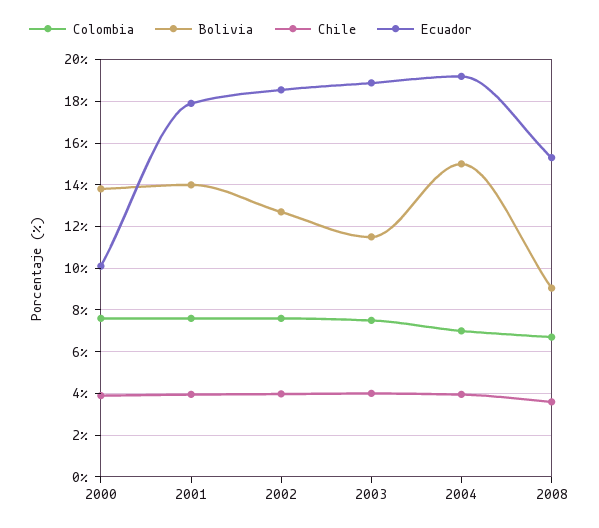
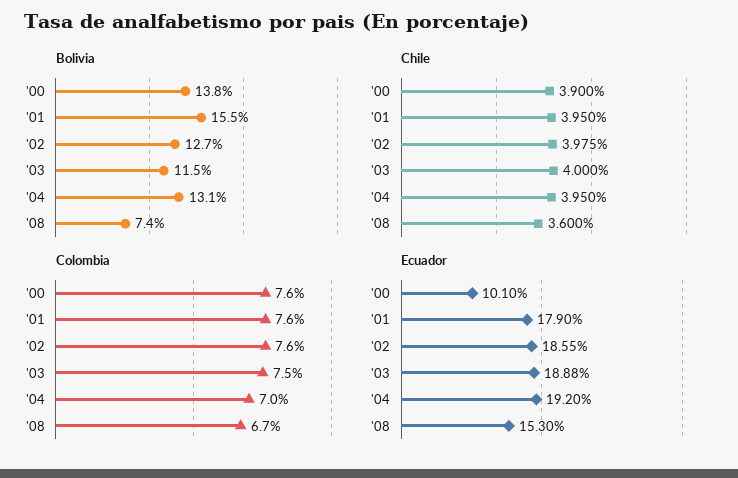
  {
    "Colombia": {
      "2000": 7.6,
      "2001": 7.6,
      "2002": 7.6,
      "2003": 7.5,
      "2004": 7,
      "2008": 6.7
    },
    "Bolivia": {
      "2000": 13.8,
-     "2001": 14,
+     "2001": 15.5,
      "2002": 12.7,
      "2003": 11.5,
-     "2004": 15,
+     "2004": 13.1,
-     "2008": 9
+     "2008": 7.4
    },
    "Chile": {
      "2000": 3.9,
      "2001": 3.95,
      "2002": 3.975,
      "2003": 4,
      "2004": 3.95,
      "2008": 3.6
    },
    "Ecuador": {
      "2000": 10.1,
      "2001": 17.9,
      "2002": 18.55,
      "2003": 18.88,
      "2004": 19.2,
      "2008": 15.3
    }
  }

